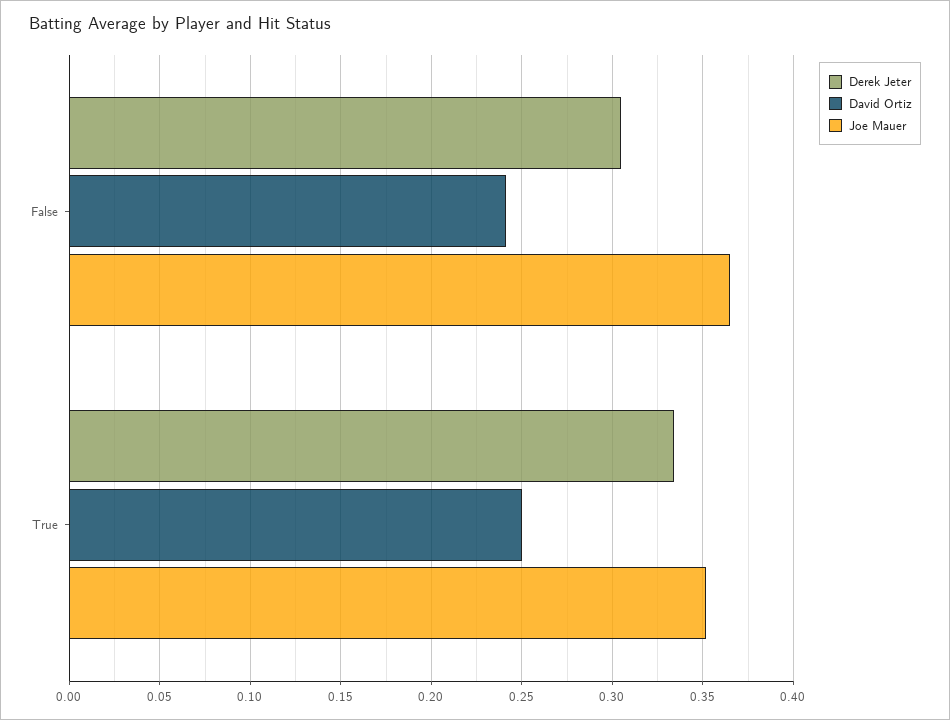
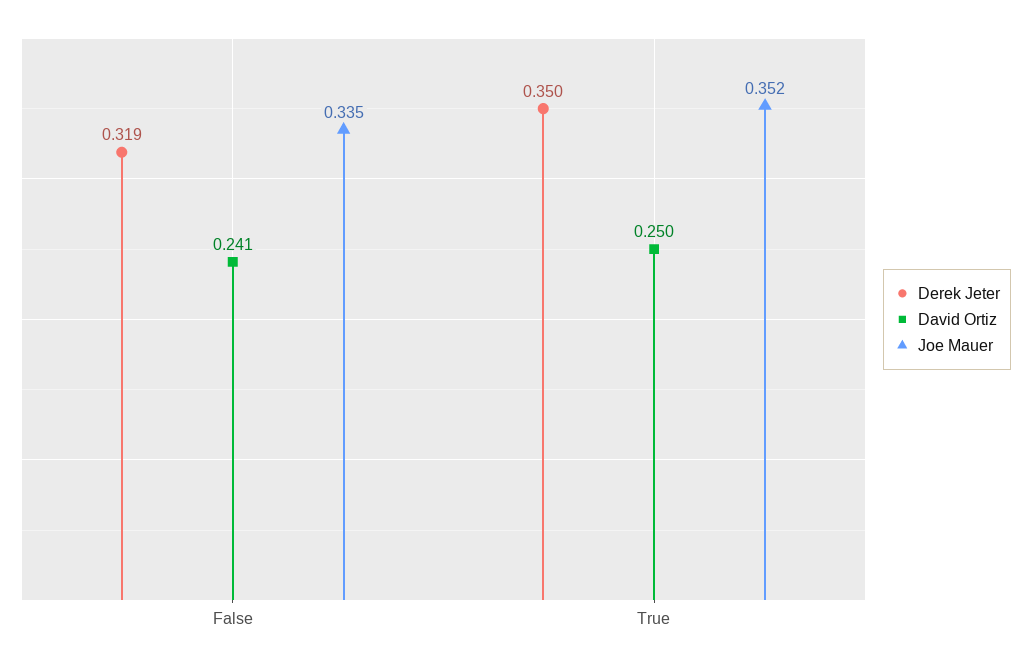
  {
    "Derek Jeter": {
-     "False": 0.305,
+     "False": 0.319,
-     "True": 0.335
+     "True": 0.35
    },
    "David Ortiz": {
      "False": 0.241,
      "True": 0.25
    },
    "Joe Mauer": {
-     "False": 0.365,
+     "False": 0.335,
      "True": 0.352
    }
  }

